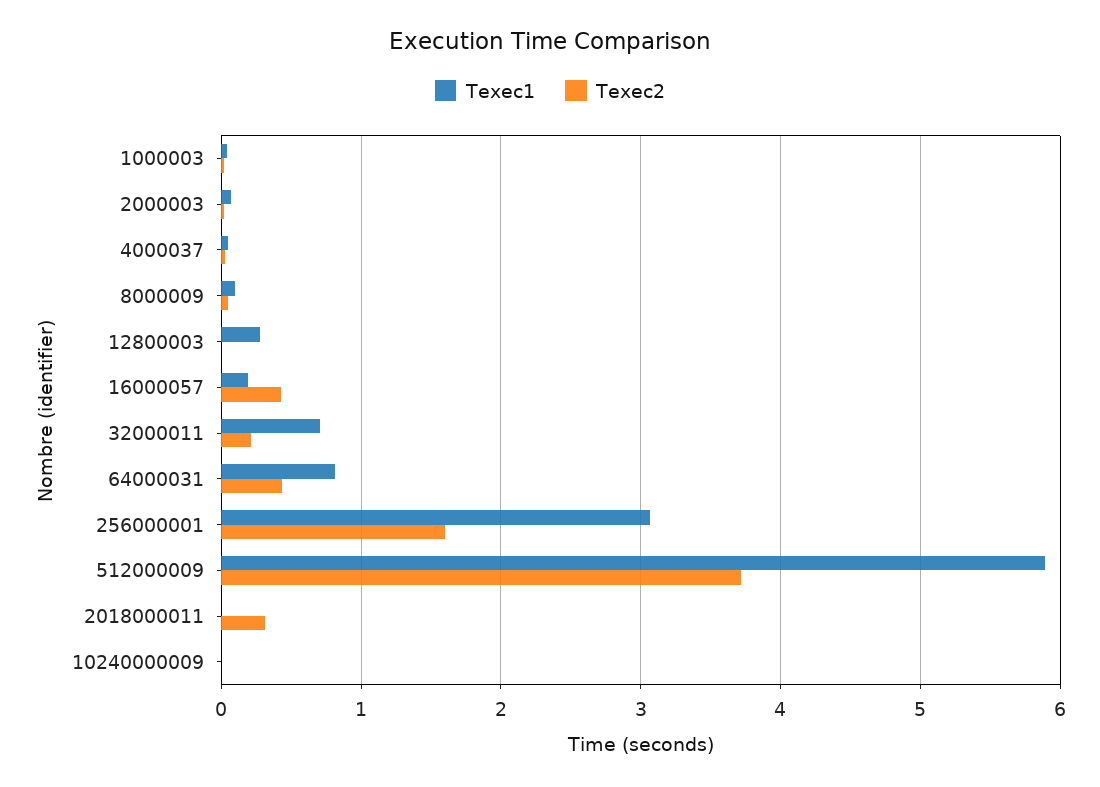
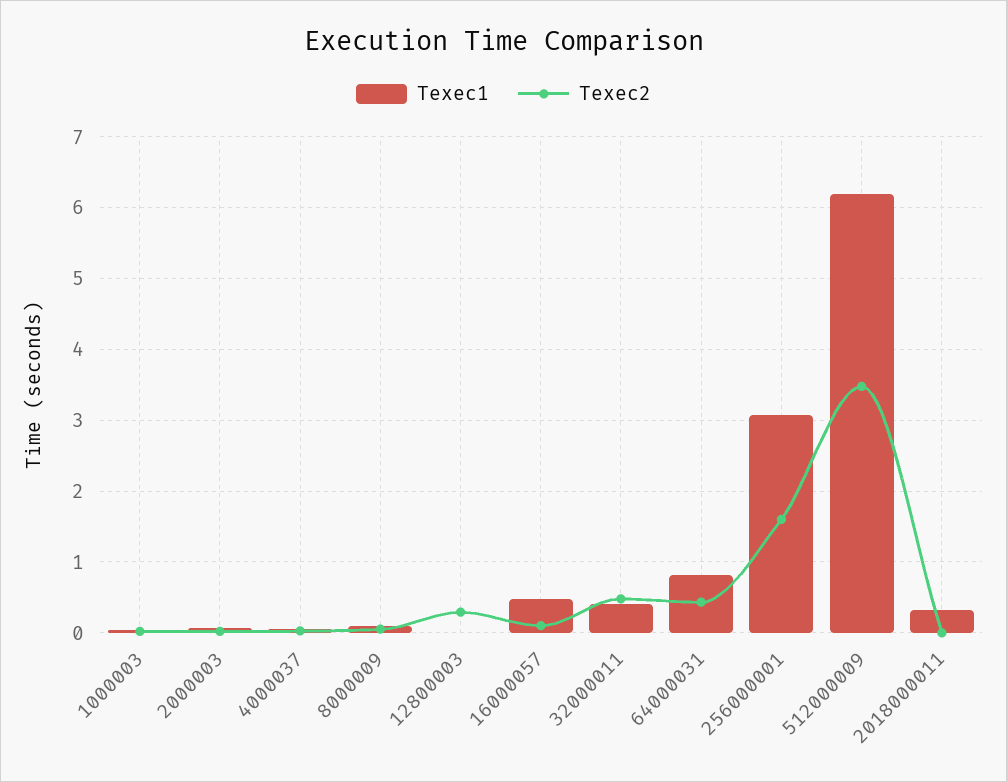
  {
    "Texec1": {
      "1000003": 0,
      "2000003": 0.1,
      "4000037": 0.1,
      "8000009": 0.1,
-     "12800003": 0.3,
+     "12800003": 0,
-     "16000057": 0.2,
+     "16000057": 0.5,
-     "32000011": 0.7,
+     "32000011": 0.4,
      "64000031": 0.8,
      "256000001": 3.1,
-     "512000009": 5.9,
+     "512000009": 6.2,
-     "2018000011": 0,
+     "2018000011": 0.3
-     "10240000009": 0
    },
    "Texec2": {
      "1000003": 0,
      "2000003": 0,
      "4000037": 0,
      "8000009": 0.1,
-     "12800003": 0,
+     "12800003": 0.3,
-     "16000057": 0.4,
+     "16000057": 0.1,
-     "32000011": 0.2,
+     "32000011": 0.5,
      "64000031": 0.4,
      "256000001": 1.6,
-     "512000009": 3.7,
+     "512000009": 3.5,
-     "2018000011": 0.3,
+     "2018000011": 0
-     "10240000009": 0
    }
  }

